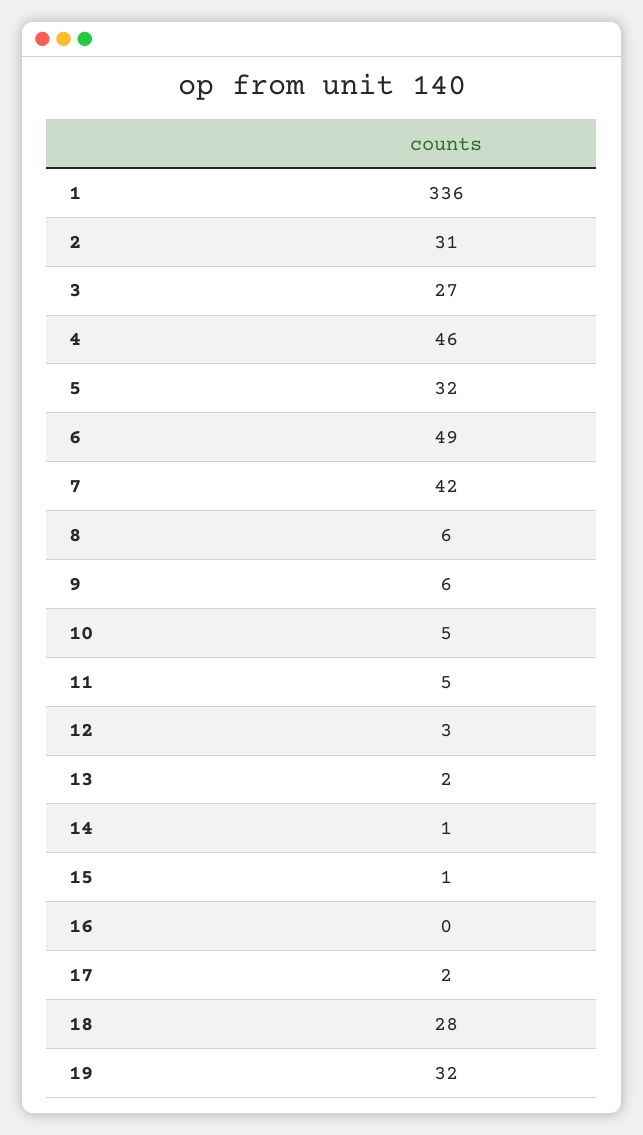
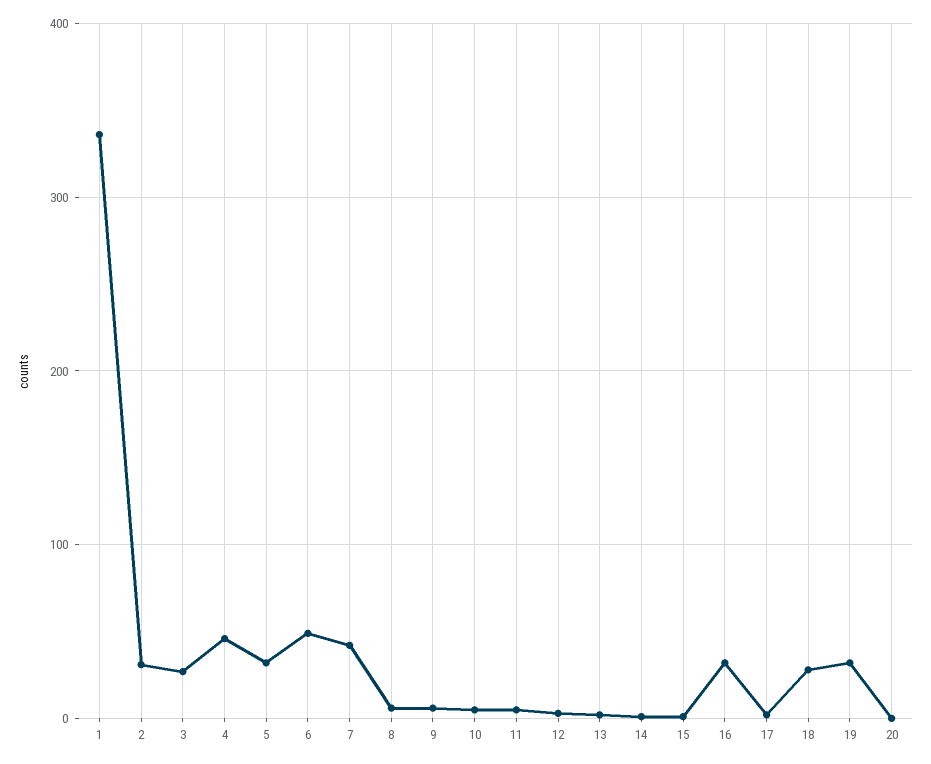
  {
    "1": 336,
    "2": 31,
    "3": 27,
    "4": 46,
    "5": 32,
    "6": 49,
    "7": 42,
    "8": 6,
    "9": 6,
    "10": 5,
    "11": 5,
    "12": 3,
    "13": 2,
    "14": 1,
    "15": 1,
-   "16": 0,
+   "16": 30,
    "17": 2,
    "18": 28,
-   "19": 32
+   "19": 32,
+   "20": 0
  }

